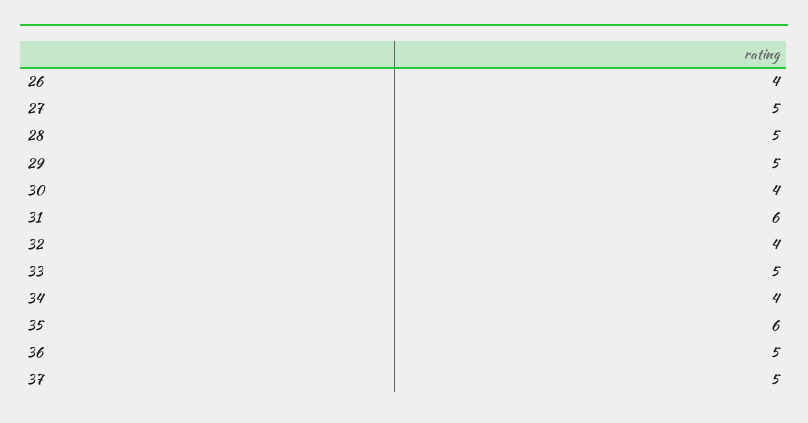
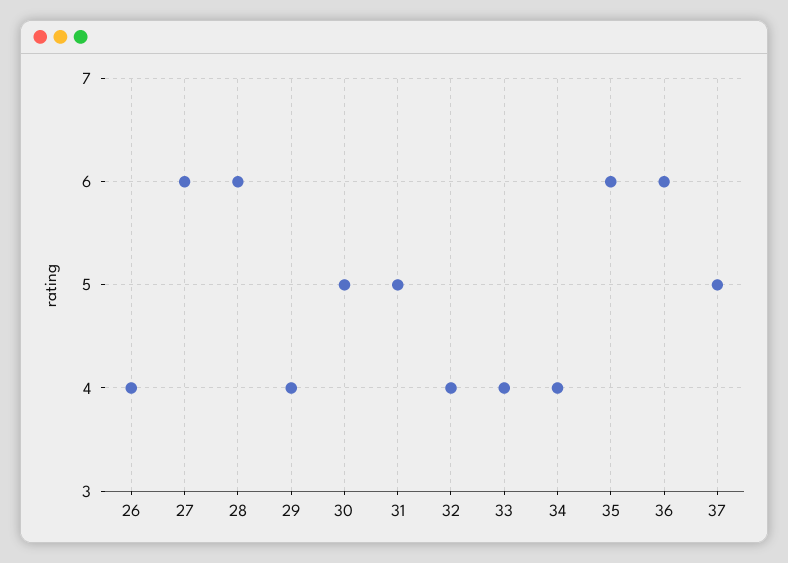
  {
    "26": 4,
-   "27": 5,
+   "27": 6,
-   "28": 5,
+   "28": 6,
-   "29": 5,
+   "29": 4,
-   "30": 4,
+   "30": 5,
-   "31": 6,
+   "31": 5,
    "32": 4,
-   "33": 5,
+   "33": 4,
    "34": 4,
    "35": 6,
-   "36": 5,
+   "36": 6,
    "37": 5
  }

